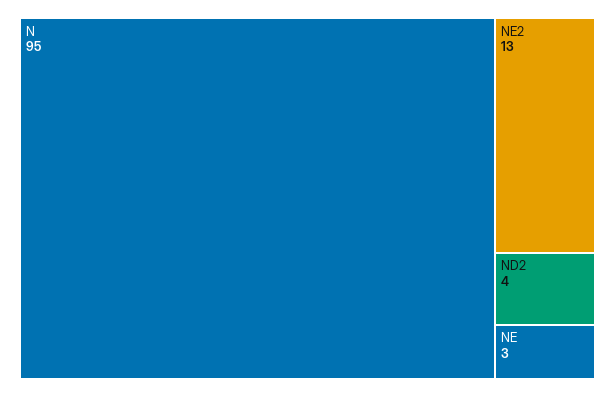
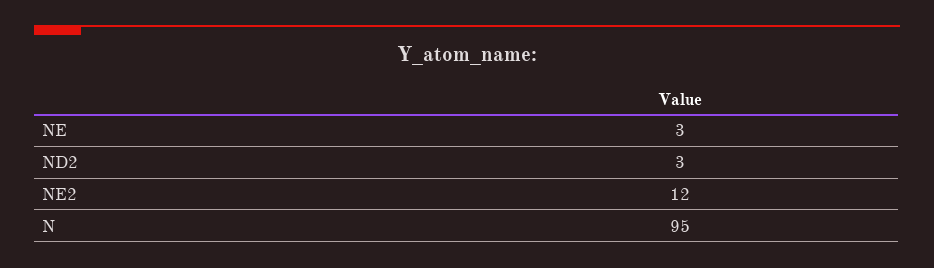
  {
    "N": 95,
-   "NE2": 13,
+   "NE2": 12,
-   "ND2": 4,
+   "ND2": 3,
    "NE": 3
  }

